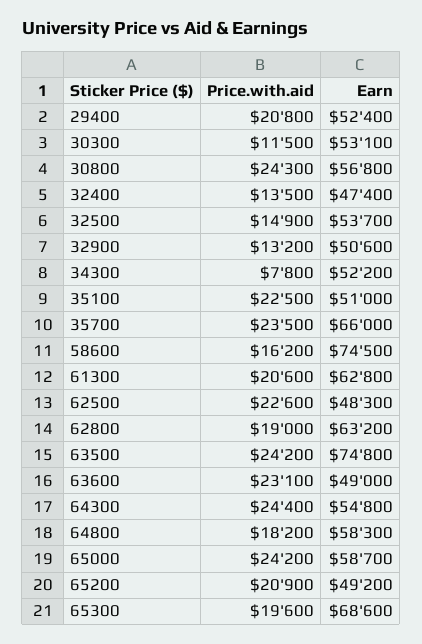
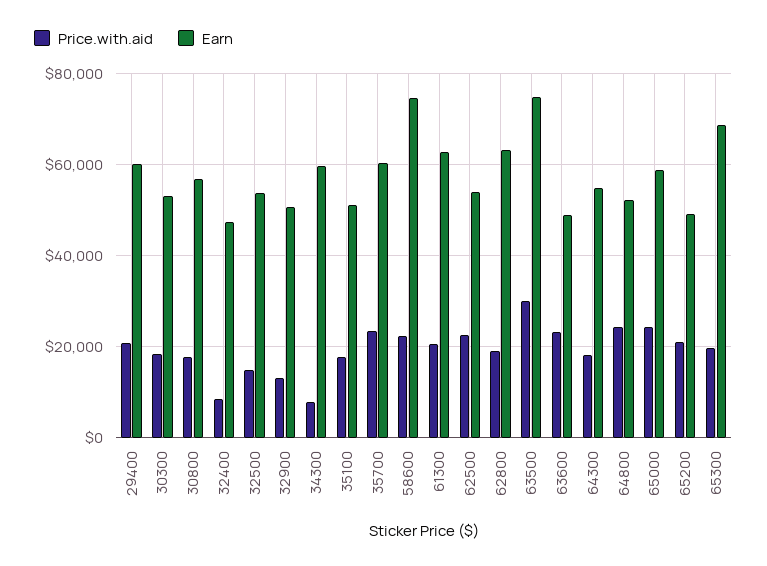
  {
    "Price.with.aid": {
      "29400": 20800,
-     "30300": 11500,
+     "30300": 18000,
-     "30800": 24300,
+     "30800": 18000,
-     "32400": 13500,
+     "32400": 8000,
      "32500": 14900,
      "32900": 13200,
      "34300": 7800,
-     "35100": 22500,
+     "35100": 18000,
      "35700": 23500,
-     "58600": 16200,
+     "58600": 22000,
      "61300": 20600,
      "62500": 22600,
      "62800": 19000,
-     "63500": 24200,
+     "63500": 30000,
      "63600": 23100,
-     "64300": 24400,
+     "64300": 18000,
-     "64800": 18200,
+     "64800": 24000,
      "65000": 24200,
      "65200": 20900,
      "65300": 19600
    },
    "Earn": {
-     "29400": 52400,
+     "29400": 60000,
      "30300": 53100,
      "30800": 56800,
      "32400": 47400,
      "32500": 53700,
      "32900": 50600,
-     "34300": 52200,
+     "34300": 60000,
      "35100": 51000,
-     "35700": 66000,
+     "35700": 60000,
      "58600": 74500,
      "61300": 62800,
-     "62500": 48300,
+     "62500": 54000,
      "62800": 63200,
      "63500": 74800,
      "63600": 49000,
      "64300": 54800,
-     "64800": 58300,
+     "64800": 52000,
      "65000": 58700,
      "65200": 49200,
      "65300": 68600
    }
  }

